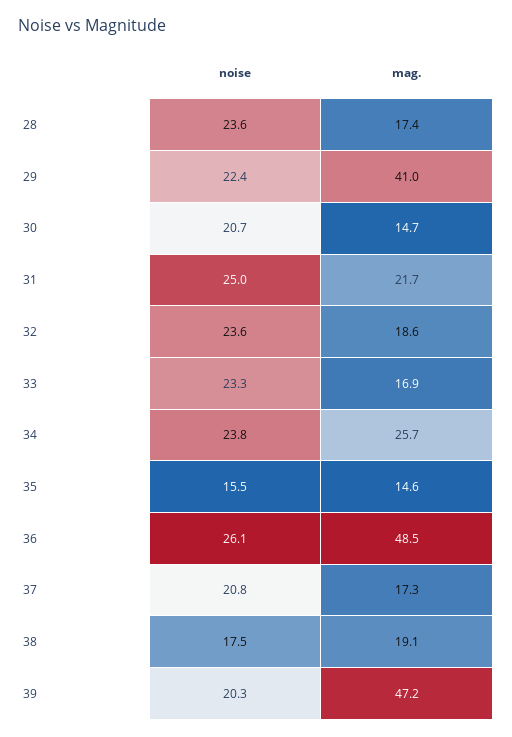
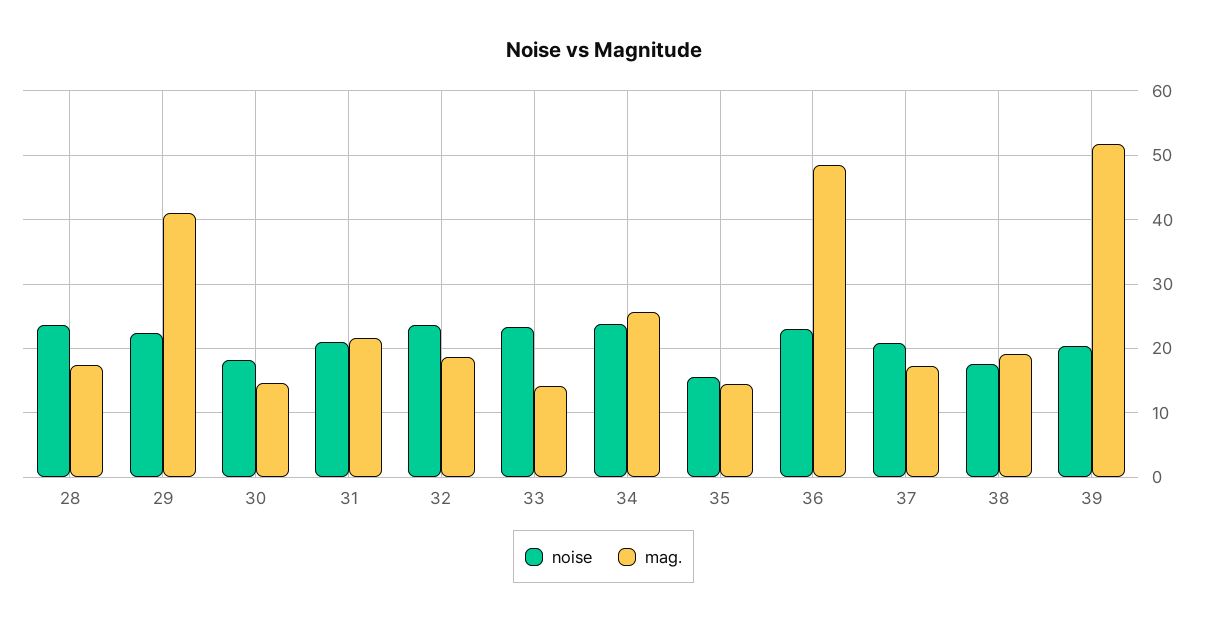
  {
    "noise": {
      "28": 23.6,
      "29": 22.4,
-     "30": 20.7,
+     "30": 18,
-     "31": 25,
+     "31": 21,
      "32": 23.6,
      "33": 23.3,
      "34": 23.8,
      "35": 15.5,
-     "36": 26.1,
+     "36": 23,
      "37": 20.8,
      "38": 17.5,
      "39": 20.3
    },
    "mag.": {
      "28": 17.4,
      "29": 41,
      "30": 14.7,
      "31": 21.7,
      "32": 18.6,
-     "33": 16.9,
+     "33": 14,
      "34": 25.7,
      "35": 14.6,
      "36": 48.5,
      "37": 17.3,
      "38": 19.1,
-     "39": 47.2
+     "39": 52
    }
  }

